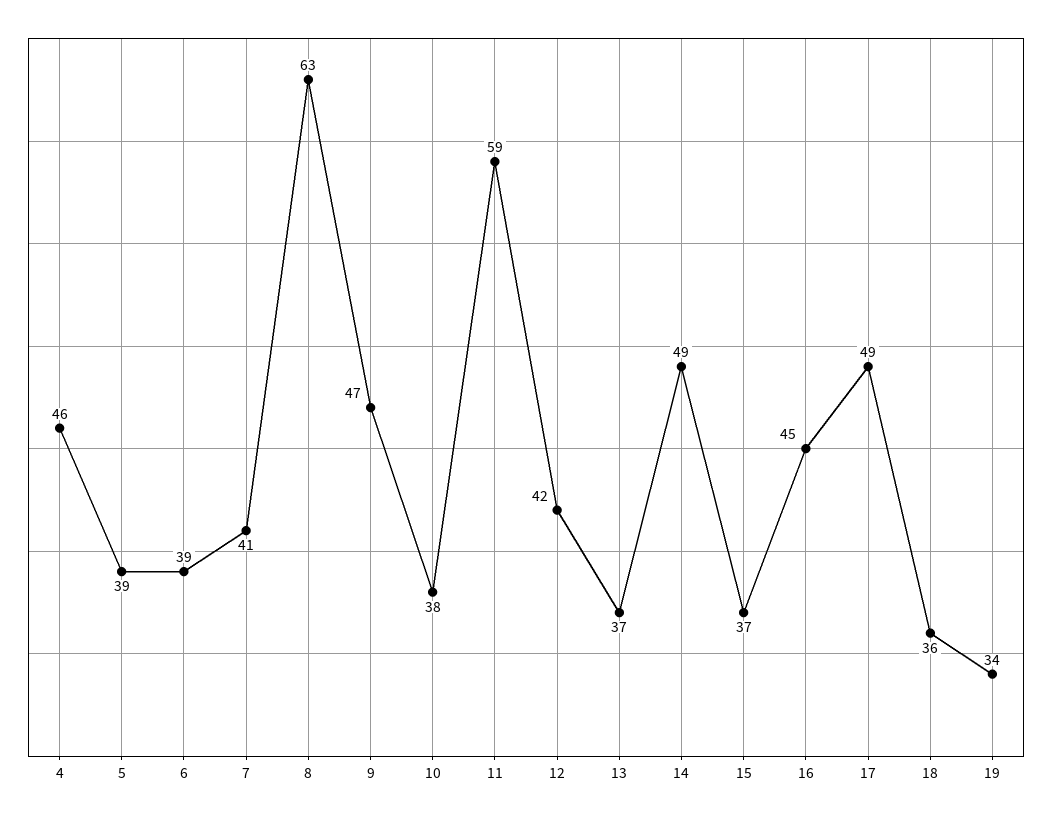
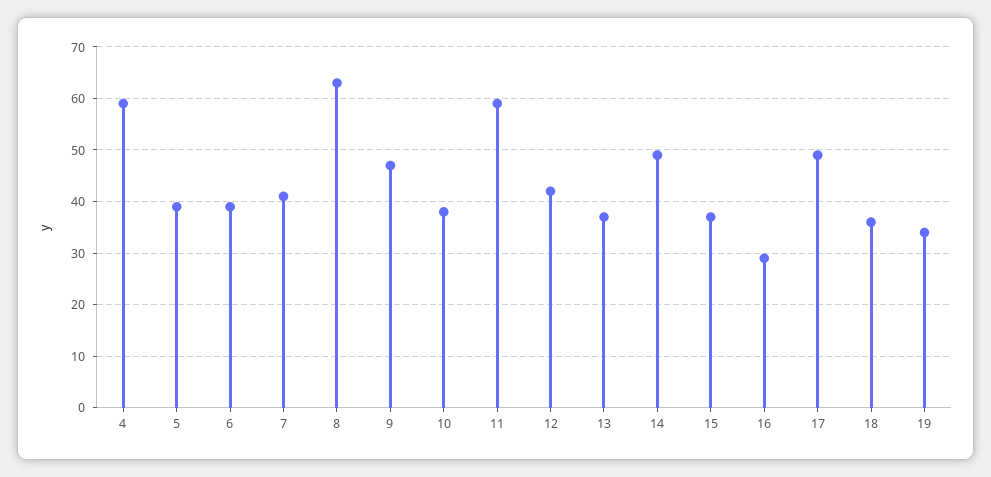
  {
-   "4": 46,
+   "4": 60,
    "5": 39,
    "6": 39,
    "7": 41,
    "8": 63,
    "9": 47,
    "10": 38,
    "11": 59,
    "12": 42,
    "13": 37,
    "14": 49,
    "15": 37,
-   "16": 45,
+   "16": 30,
    "17": 49,
    "18": 36,
    "19": 34
  }

